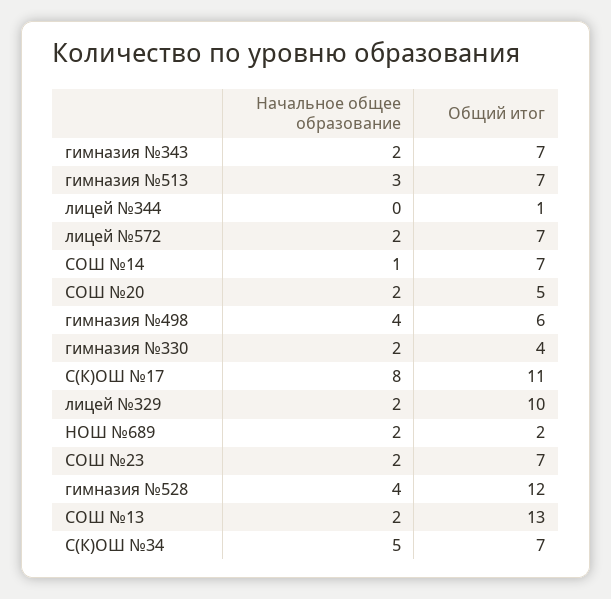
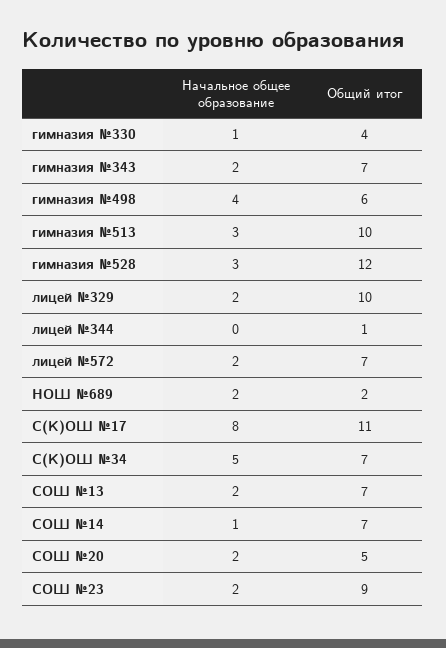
  {
    "Начальное общее образование": {
      "гимназия №343": 2,
      "гимназия №513": 3,
      "лицей №344": 0,
      "лицей №572": 2,
      "СОШ №14": 1,
      "СОШ №20": 2,
      "гимназия №498": 4,
-     "гимназия №330": 2,
+     "гимназия №330": 1,
      "С(К)ОШ №17": 8,
      "лицей №329": 2,
      "НОШ №689": 2,
      "СОШ №23": 2,
-     "гимназия №528": 4,
+     "гимназия №528": 3,
      "СОШ №13": 2,
      "С(К)ОШ №34": 5
    },
    "Общий итог": {
      "гимназия №343": 7,
-     "гимназия №513": 7,
+     "гимназия №513": 10,
      "лицей №344": 1,
      "лицей №572": 7,
      "СОШ №14": 7,
      "СОШ №20": 5,
      "гимназия №498": 6,
      "гимназия №330": 4,
      "С(К)ОШ №17": 11,
      "лицей №329": 10,
      "НОШ №689": 2,
-     "СОШ №23": 7,
+     "СОШ №23": 9,
      "гимназия №528": 12,
-     "СОШ №13": 13,
+     "СОШ №13": 7,
      "С(К)ОШ №34": 7
    }
  }

